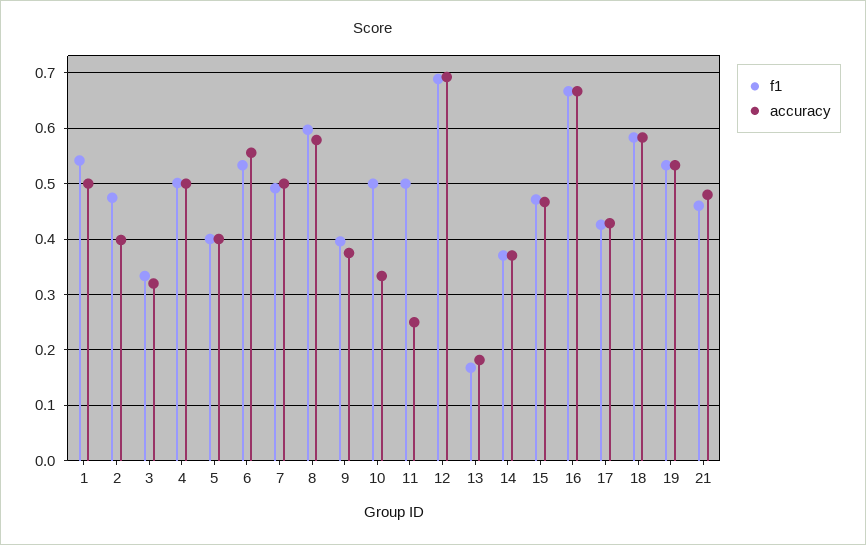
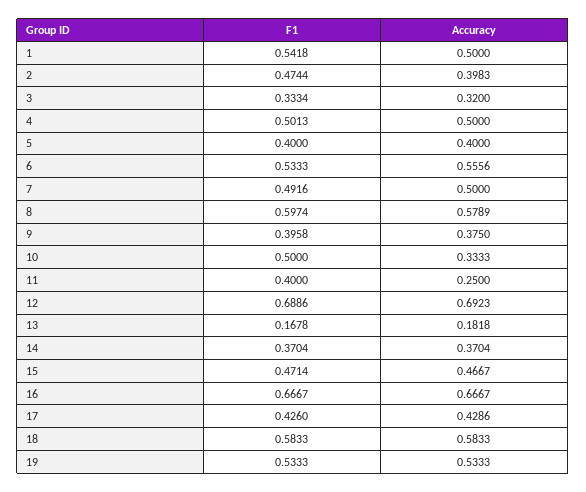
  {
    "f1": {
      "1": 0.5418,
      "2": 0.4744,
      "3": 0.3334,
      "4": 0.5013,
      "5": 0.4,
      "6": 0.5333,
      "7": 0.4916,
      "8": 0.5974,
      "9": 0.3958,
      "10": 0.5,
-     "11": 0.5,
+     "11": 0.4,
      "12": 0.6886,
      "13": 0.1678,
      "14": 0.3704,
      "15": 0.4714,
      "16": 0.6667,
      "17": 0.426,
      "18": 0.5833,
-     "19": 0.5333,
+     "19": 0.5333
-     "21": 0.46
    },
    "accuracy": {
      "1": 0.5,
      "2": 0.3983,
      "3": 0.32,
      "4": 0.5,
      "5": 0.4,
      "6": 0.5556,
      "7": 0.5,
      "8": 0.5789,
      "9": 0.375,
      "10": 0.3333,
      "11": 0.25,
      "12": 0.6923,
      "13": 0.1818,
      "14": 0.3704,
      "15": 0.4667,
      "16": 0.6667,
      "17": 0.4286,
      "18": 0.5833,
-     "19": 0.5333,
+     "19": 0.5333
-     "21": 0.48
    }
  }

